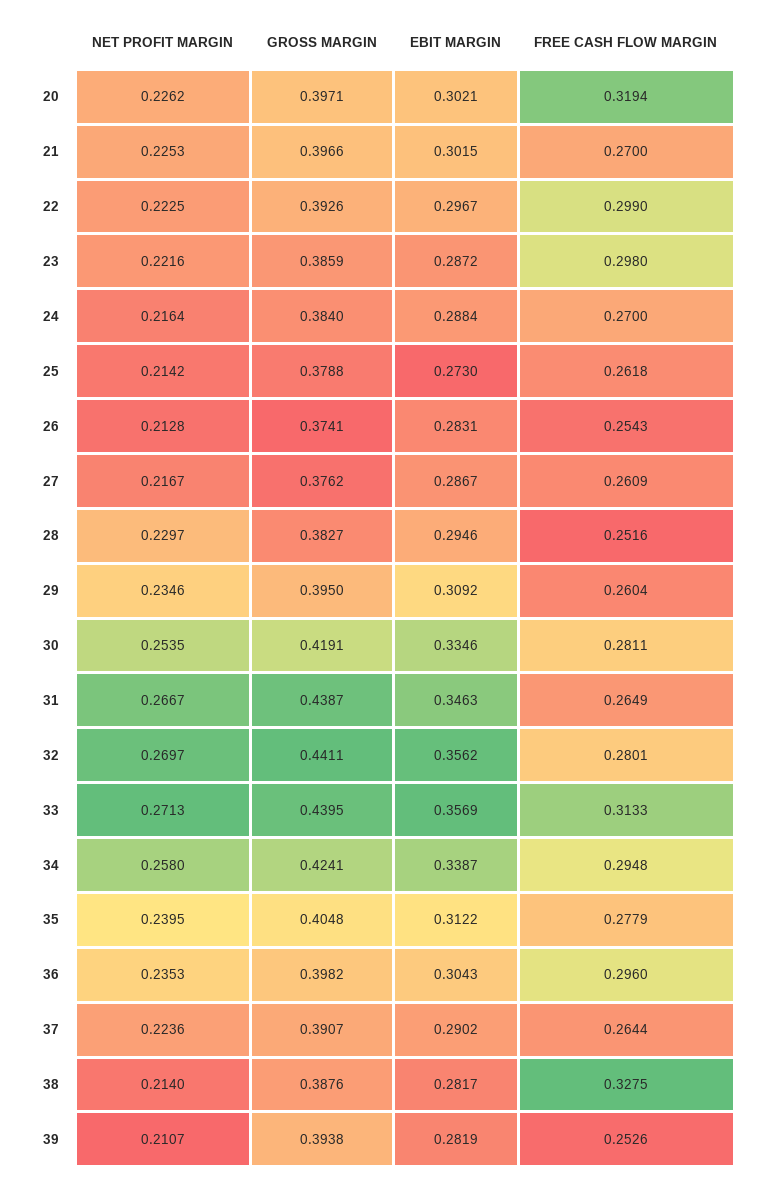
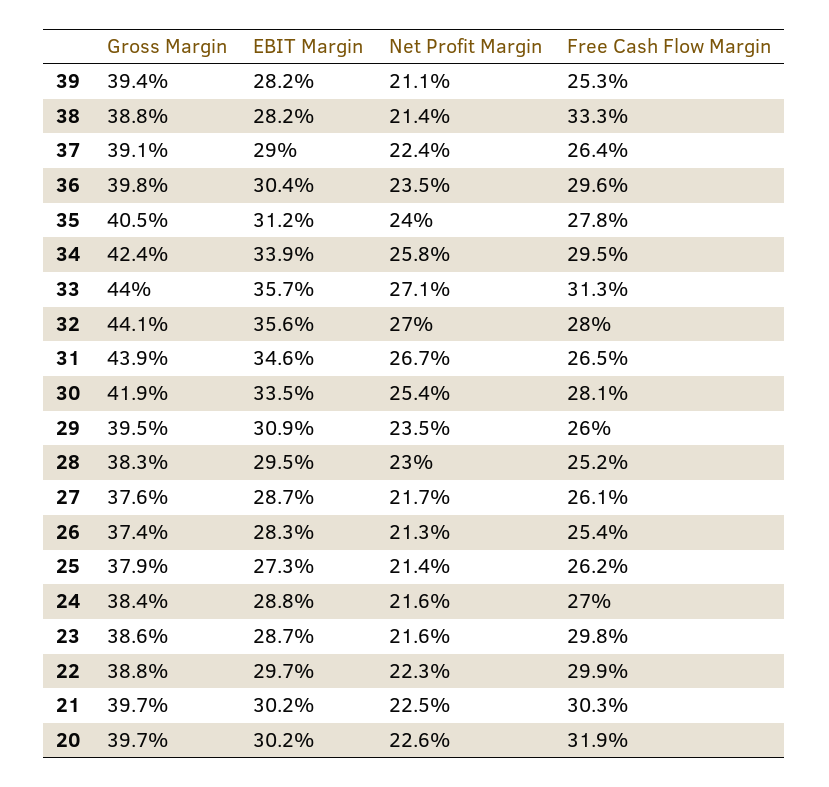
  {
    "NET PROFIT MARGIN": {
      "20": 0.2262,
      "21": 0.2253,
      "22": 0.2225,
-     "23": 0.2216,
+     "23": 0.216,
      "24": 0.2164,
      "25": 0.2142,
      "26": 0.2128,
      "27": 0.2167,
      "28": 0.2297,
      "29": 0.2346,
      "30": 0.2535,
      "31": 0.2667,
      "32": 0.2697,
      "33": 0.2713,
      "34": 0.258,
      "35": 0.2395,
      "36": 0.2353,
      "37": 0.2236,
      "38": 0.214,
      "39": 0.2107
    },
    "GROSS MARGIN": {
      "20": 0.3971,
      "21": 0.3966,
-     "22": 0.3926,
+     "22": 0.388,
      "23": 0.3859,
      "24": 0.384,
      "25": 0.3788,
      "26": 0.3741,
      "27": 0.3762,
      "28": 0.3827,
      "29": 0.395,
      "30": 0.4191,
      "31": 0.4387,
      "32": 0.4411,
      "33": 0.4395,
      "34": 0.4241,
      "35": 0.4048,
      "36": 0.3982,
      "37": 0.3907,
      "38": 0.3876,
      "39": 0.3938
    },
    "EBIT MARGIN": {
      "20": 0.3021,
      "21": 0.3015,
      "22": 0.2967,
      "23": 0.2872,
      "24": 0.2884,
      "25": 0.273,
      "26": 0.2831,
      "27": 0.2867,
      "28": 0.2946,
      "29": 0.3092,
      "30": 0.3346,
      "31": 0.3463,
      "32": 0.3562,
      "33": 0.3569,
      "34": 0.3387,
      "35": 0.3122,
      "36": 0.3043,
      "37": 0.2902,
      "38": 0.2817,
      "39": 0.2819
    },
    "FREE CASH FLOW MARGIN": {
      "20": 0.3194,
-     "21": 0.27,
+     "21": 0.303,
      "22": 0.299,
      "23": 0.298,
      "24": 0.27,
      "25": 0.2618,
      "26": 0.2543,
      "27": 0.2609,
      "28": 0.2516,
      "29": 0.2604,
      "30": 0.2811,
      "31": 0.2649,
      "32": 0.2801,
      "33": 0.3133,
      "34": 0.2948,
      "35": 0.2779,
      "36": 0.296,
      "37": 0.2644,
-     "38": 0.3275,
+     "38": 0.333,
      "39": 0.2526
    }
  }

